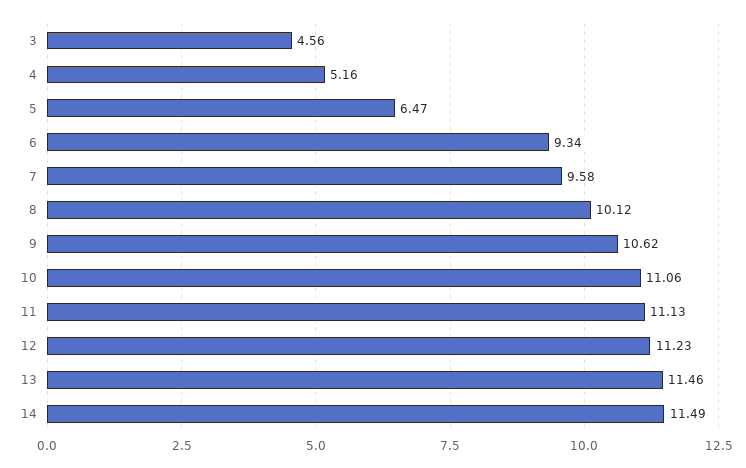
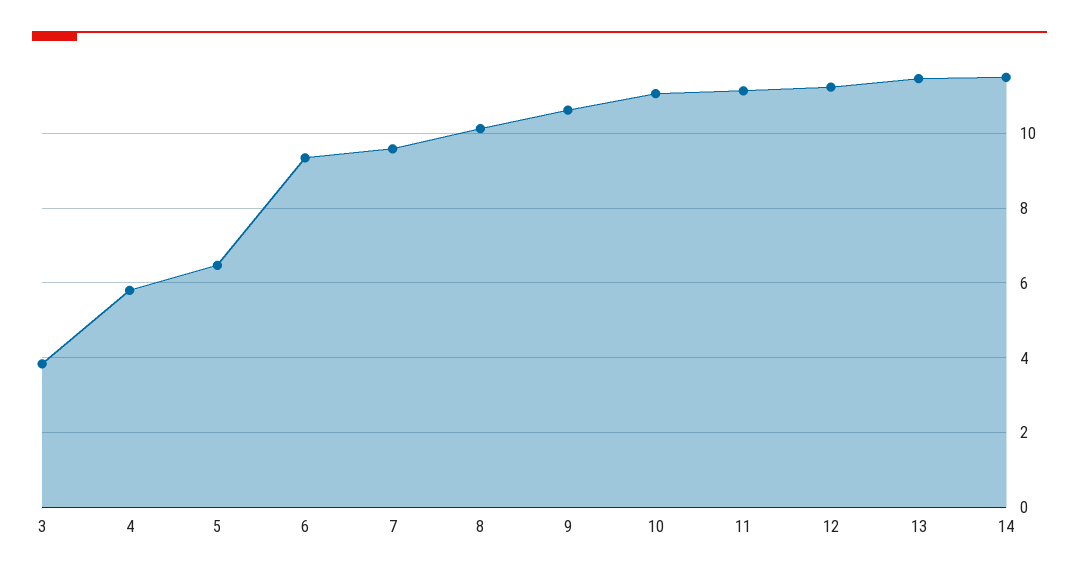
  {
-   "3": 4.56,
+   "3": 3.8,
-   "4": 5.16,
+   "4": 5.8,
    "5": 6.47,
    "6": 9.34,
    "7": 9.58,
    "8": 10.12,
    "9": 10.62,
    "10": 11.06,
    "11": 11.13,
    "12": 11.23,
    "13": 11.46,
    "14": 11.49
  }

